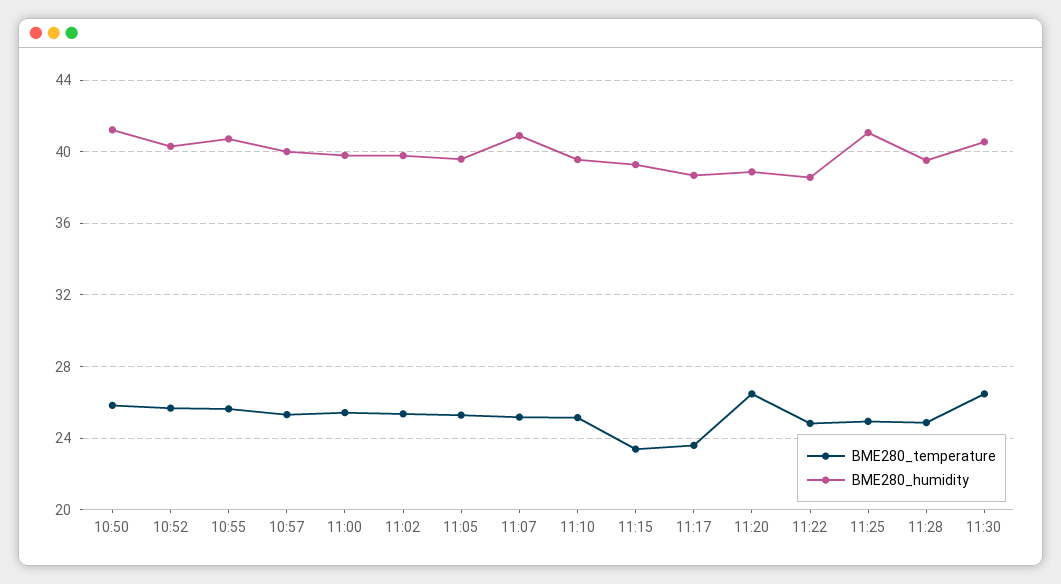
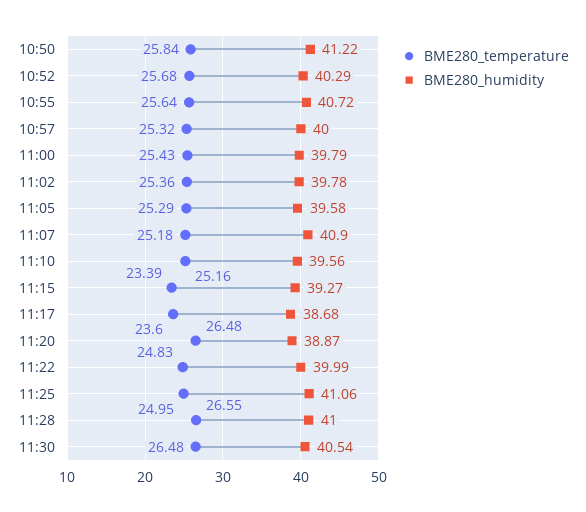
  {
    "BME280_temperature": {
      "10:50": 25.84,
      "10:52": 25.68,
      "10:55": 25.64,
      "10:57": 25.32,
      "11:00": 25.43,
      "11:02": 25.36,
      "11:05": 25.29,
      "11:07": 25.18,
      "11:10": 25.16,
      "11:15": 23.39,
      "11:17": 23.6,
      "11:20": 26.48,
      "11:22": 24.83,
      "11:25": 24.95,
-     "11:28": 25,
+     "11:28": 26.55,
      "11:30": 26.48
    },
    "BME280_humidity": {
      "10:50": 41.22,
      "10:52": 40.29,
      "10:55": 40.72,
      "10:57": 40,
      "11:00": 39.79,
      "11:02": 39.78,
      "11:05": 39.58,
      "11:07": 40.9,
      "11:10": 39.56,
      "11:15": 39.27,
      "11:17": 38.68,
      "11:20": 38.87,
-     "11:22": 38.5,
+     "11:22": 39.99,
      "11:25": 41.06,
-     "11:28": 39.5,
+     "11:28": 41,
      "11:30": 40.54
    }
  }

